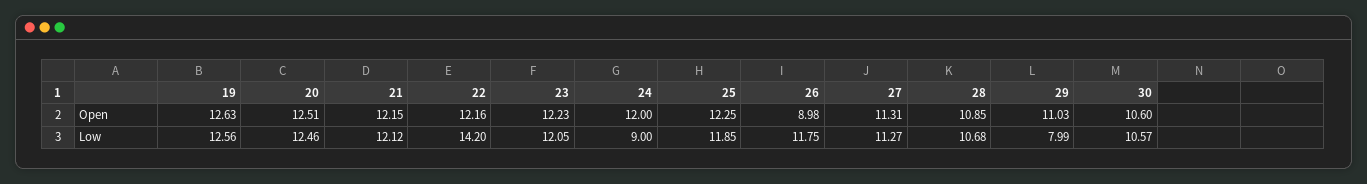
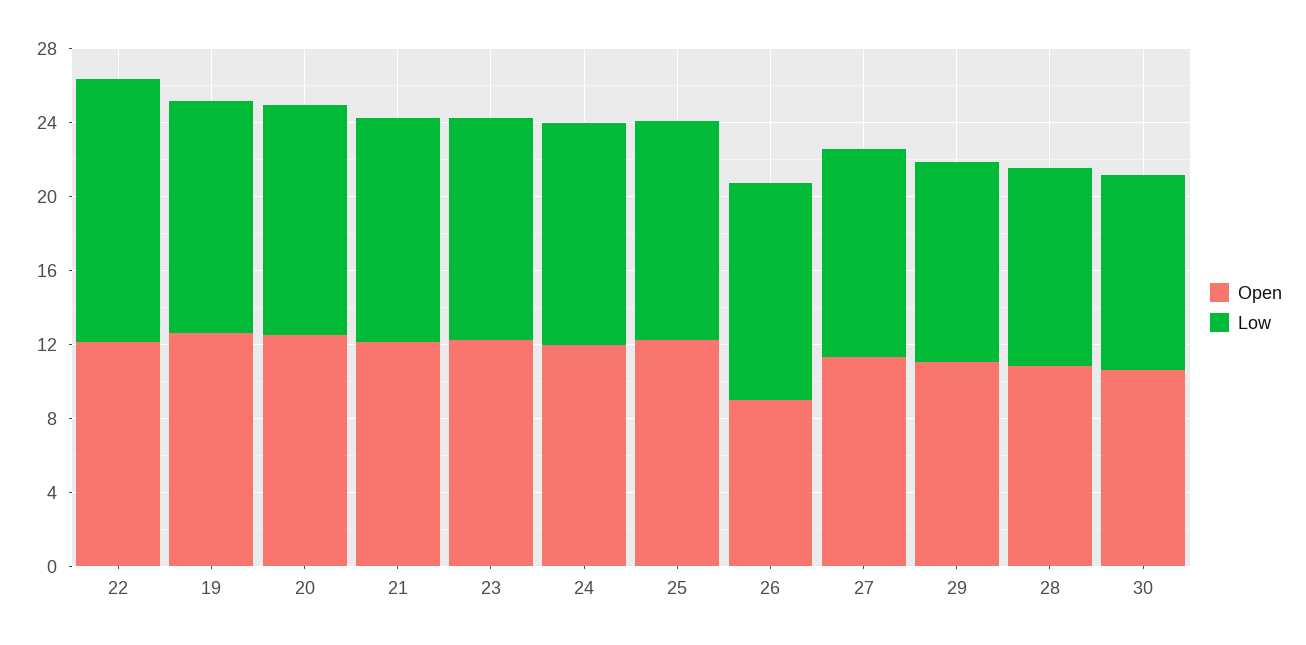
  {
    "Open": {
      "19": 12.63,
      "20": 12.51,
      "21": 12.15,
      "22": 12.16,
      "23": 12.23,
      "24": 12,
      "25": 12.25,
      "26": 8.98,
      "27": 11.31,
      "28": 10.85,
      "29": 11.03,
      "30": 10.6
    },
    "Low": {
      "19": 12.56,
      "20": 12.46,
      "21": 12.12,
      "22": 14.2,
      "23": 12.05,
-     "24": 9,
+     "24": 12,
      "25": 11.85,
      "26": 11.75,
      "27": 11.27,
      "28": 10.68,
-     "29": 7.99,
+     "29": 11,
      "30": 10.57
    }
  }

